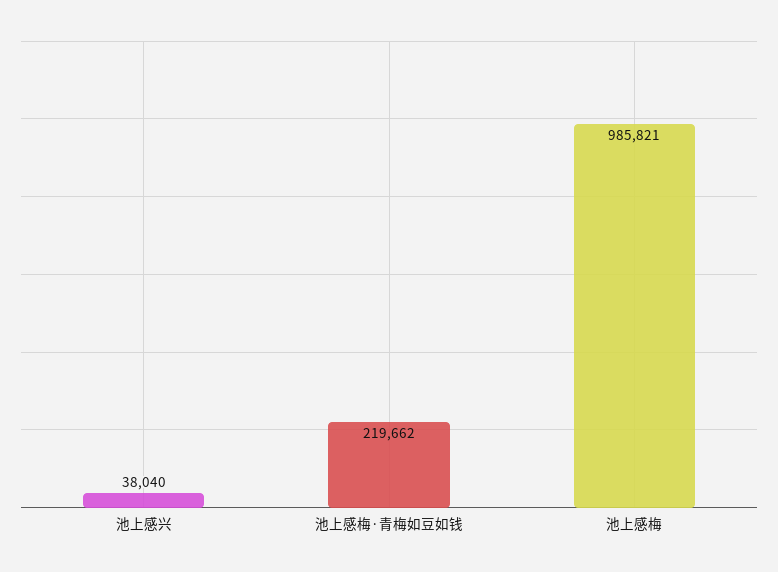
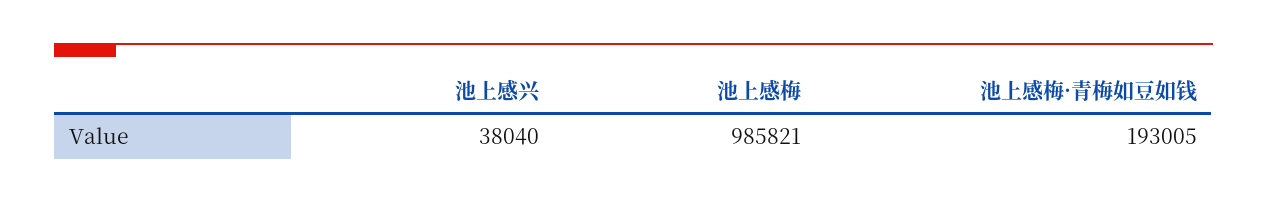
  {
    "池上感兴": 38040,
-   "池上感梅·青梅如豆如钱": 219662,
+   "池上感梅·青梅如豆如钱": 193005,
    "池上感梅": 985821
  }

